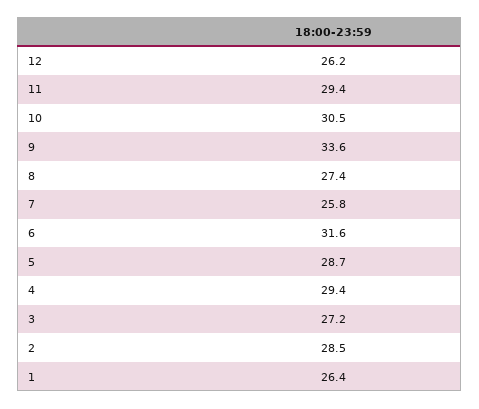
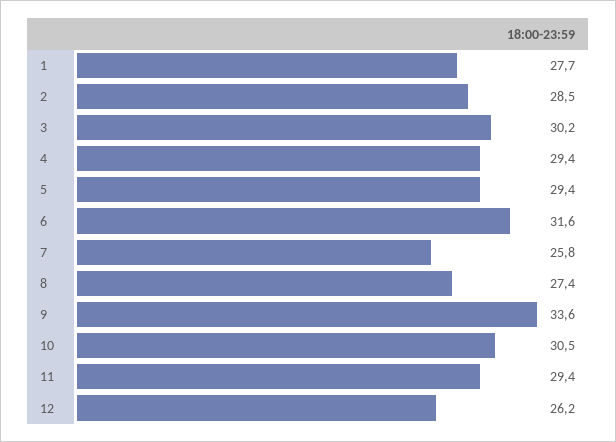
  {
    "12": 26.2,
    "11": 29.4,
    "10": 30.5,
    "9": 33.6,
    "8": 27.4,
    "7": 25.8,
    "6": 31.6,
-   "5": 28.7,
+   "5": 29.4,
    "4": 29.4,
-   "3": 27.2,
+   "3": 30.2,
    "2": 28.5,
-   "1": 26.4
+   "1": 27.7
  }

